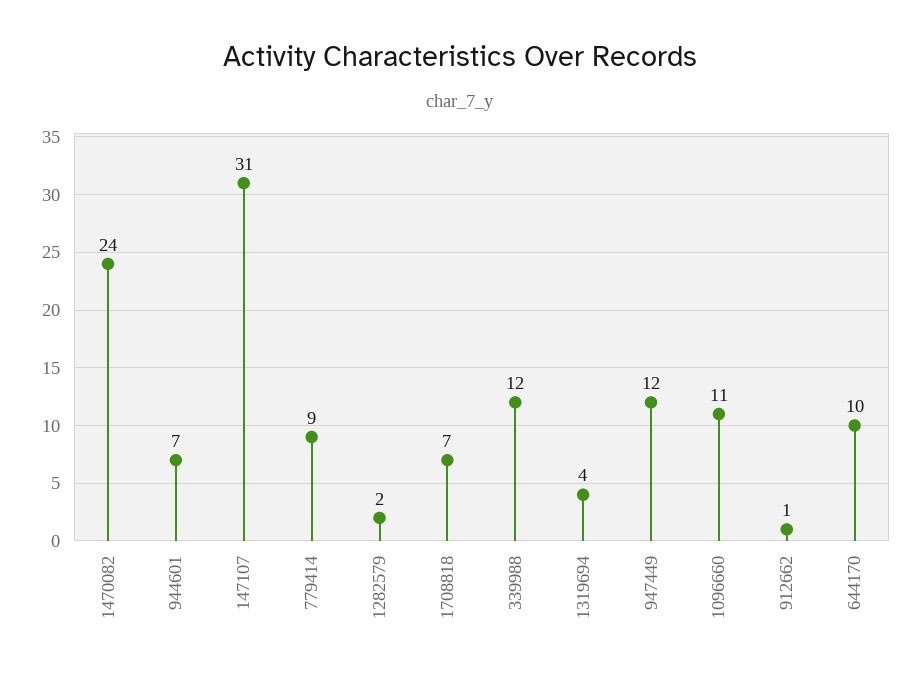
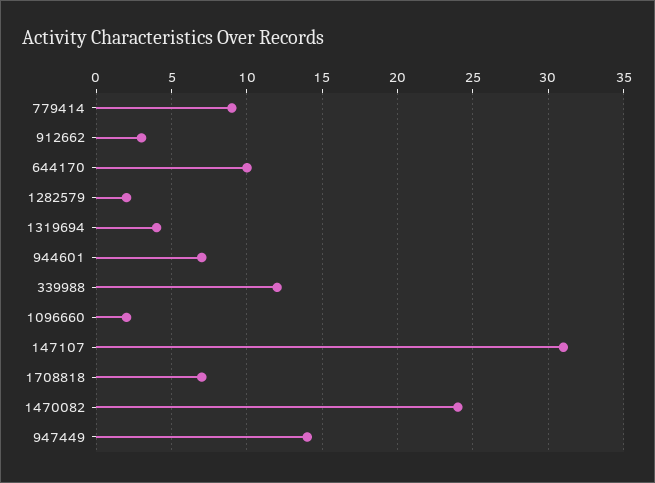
  {
    "1470082": 24,
    "944601": 7,
    "147107": 31,
    "779414": 9,
    "1282579": 2,
    "1708818": 7,
    "339988": 12,
    "1319694": 4,
-   "947449": 12,
+   "947449": 14,
-   "1096660": 11,
+   "1096660": 2,
-   "912662": 1,
+   "912662": 3,
    "644170": 10
  }

